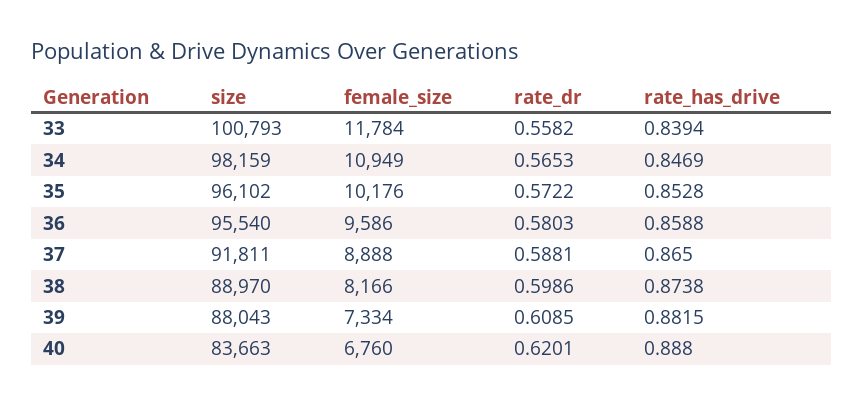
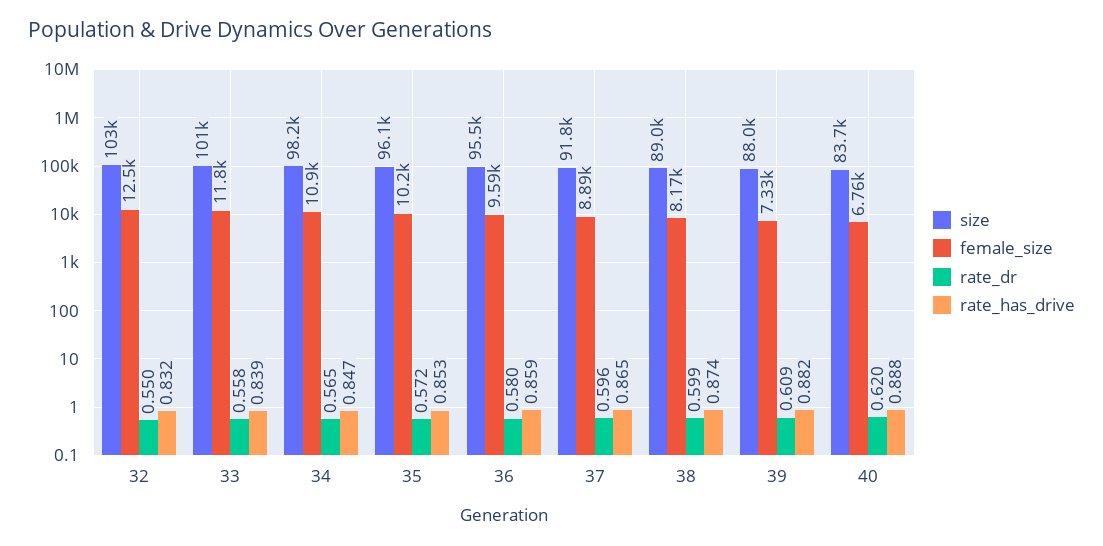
  {
    "size": {
      "33": 100793,
      "34": 98159,
      "35": 96102,
      "36": 95540,
      "37": 91811,
      "38": 88970,
      "39": 88043,
-     "40": 83663
+     "40": 83663,
+     "32": 103000
    },
    "female_size": {
      "33": 11784,
      "34": 10949,
      "35": 10176,
      "36": 9586,
      "37": 8888,
      "38": 8166,
      "39": 7334,
-     "40": 6760
+     "40": 6760,
+     "32": 12500
    },
    "rate_dr": {
      "33": 0.5582,
      "34": 0.5653,
      "35": 0.5722,
      "36": 0.5803,
-     "37": 0.5881,
+     "37": 0.596,
      "38": 0.5986,
      "39": 0.6085,
-     "40": 0.6201
+     "40": 0.6201,
+     "32": 0.55
    },
    "rate_has_drive": {
      "33": 0.8394,
      "34": 0.8469,
      "35": 0.8528,
      "36": 0.8588,
      "37": 0.865,
      "38": 0.8738,
      "39": 0.8815,
-     "40": 0.888
+     "40": 0.888,
+     "32": 0.832
    }
  }

